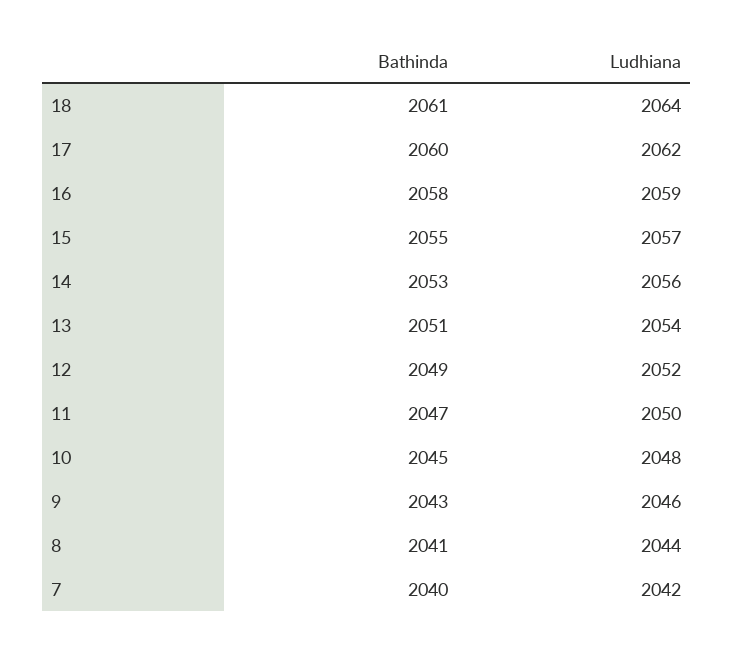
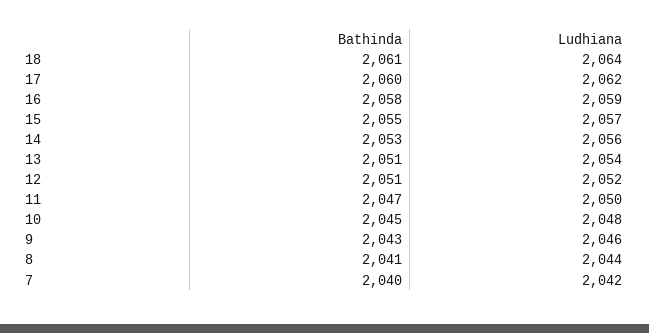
  {
    "Bathinda": {
      "18": 2061,
      "17": 2060,
      "16": 2058,
      "15": 2055,
      "14": 2053,
      "13": 2051,
-     "12": 2049,
+     "12": 2051,
      "11": 2047,
      "10": 2045,
      "9": 2043,
      "8": 2041,
      "7": 2040
    },
    "Ludhiana": {
      "18": 2064,
      "17": 2062,
      "16": 2059,
      "15": 2057,
      "14": 2056,
      "13": 2054,
      "12": 2052,
      "11": 2050,
      "10": 2048,
      "9": 2046,
      "8": 2044,
      "7": 2042
    }
  }

